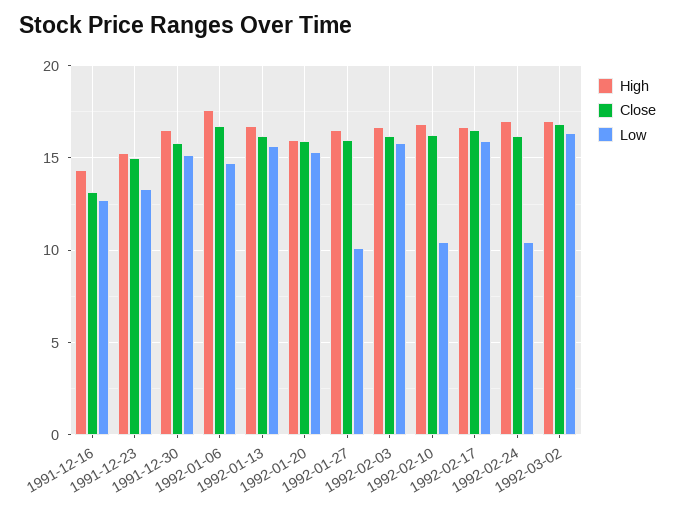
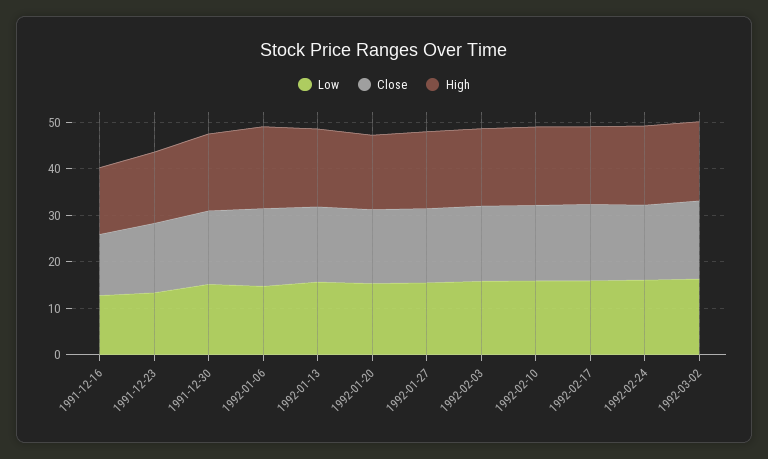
  {
    "High": {
      "1991-12-16": 14.5,
      "1991-12-23": 15.5,
      "1991-12-30": 16.5,
      "1992-01-06": 17.5,
      "1992-01-13": 17,
      "1992-01-20": 16,
      "1992-01-27": 16.5,
      "1992-02-03": 16.5,
      "1992-02-10": 17,
      "1992-02-17": 16.5,
      "1992-02-24": 17,
      "1992-03-02": 17
    },
    "Close": {
      "1991-12-16": 13,
      "1991-12-23": 15,
      "1991-12-30": 16,
      "1992-01-06": 17,
      "1992-01-13": 16,
      "1992-01-20": 16,
      "1992-01-27": 16,
      "1992-02-03": 16,
      "1992-02-10": 16.5,
      "1992-02-17": 16.5,
      "1992-02-24": 16,
      "1992-03-02": 17
    },
    "Low": {
      "1991-12-16": 13,
      "1991-12-23": 13.5,
      "1991-12-30": 15,
      "1992-01-06": 15,
      "1992-01-13": 15.5,
      "1992-01-20": 15.5,
-     "1992-01-27": 10,
+     "1992-01-27": 16,
      "1992-02-03": 16,
-     "1992-02-10": 10.5,
+     "1992-02-10": 16,
      "1992-02-17": 16,
-     "1992-02-24": 10.5,
+     "1992-02-24": 16,
      "1992-03-02": 16.5
    }
  }

